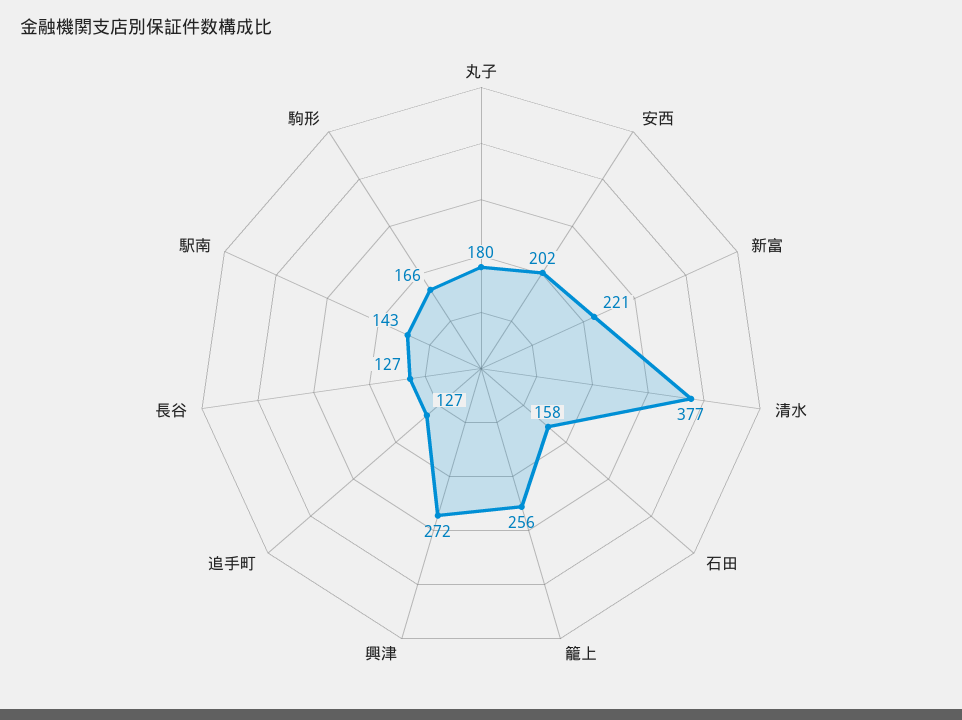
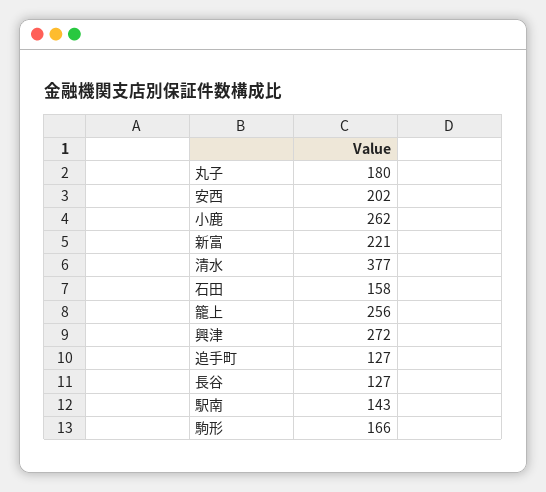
  {
    "丸子": 180,
    "安西": 202,
    "新富": 221,
    "清水": 377,
    "石田": 158,
    "籠上": 256,
    "興津": 272,
    "追手町": 127,
    "長谷": 127,
    "駅南": 143,
-   "駒形": 166
+   "駒形": 166,
+   "小鹿": 262
  }

